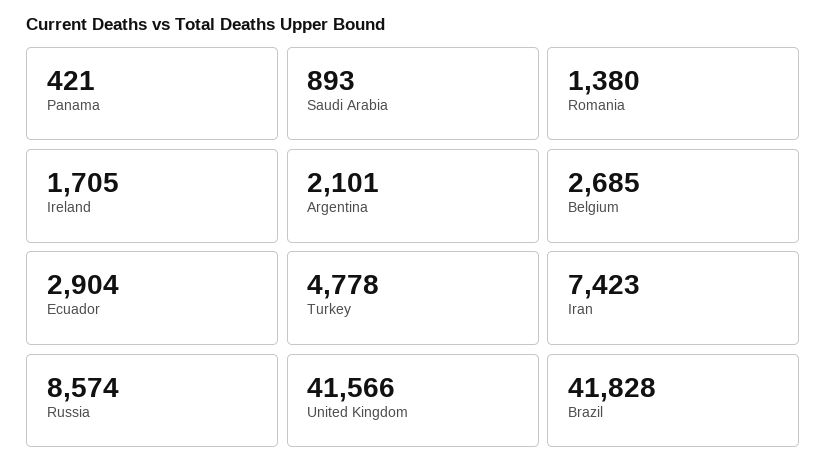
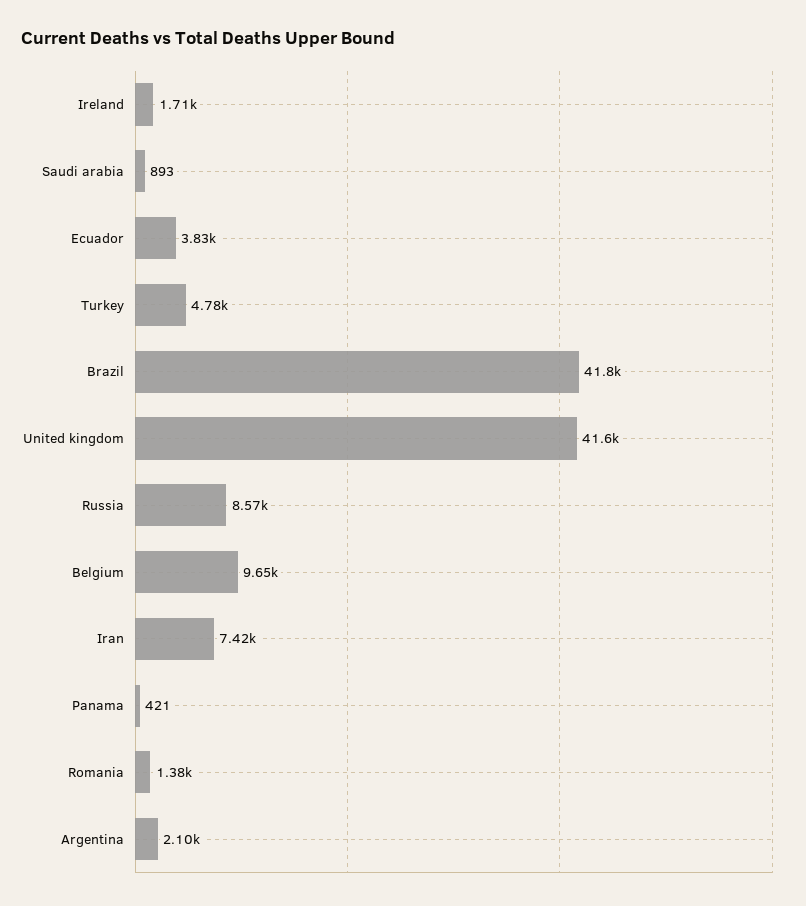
  {
    "Panama": 421,
    "Saudi Arabia": 893,
    "Romania": 1380,
    "Ireland": 1705,
    "Argentina": 2101,
-   "Belgium": 2685,
+   "Belgium": 9650,
-   "Ecuador": 2904,
+   "Ecuador": 3830,
    "Turkey": 4778,
    "Iran": 7423,
    "Russia": 8574,
    "United Kingdom": 41566,
    "Brazil": 41828
  }

